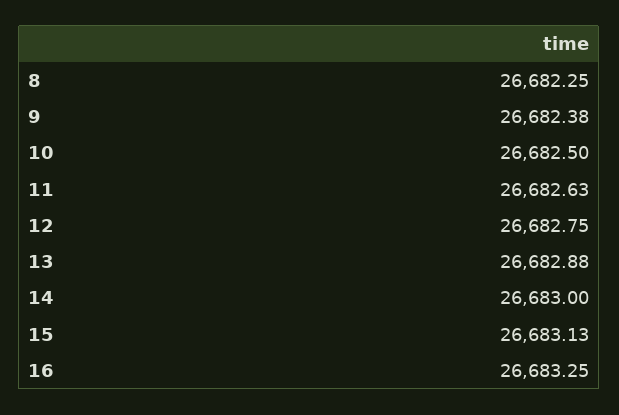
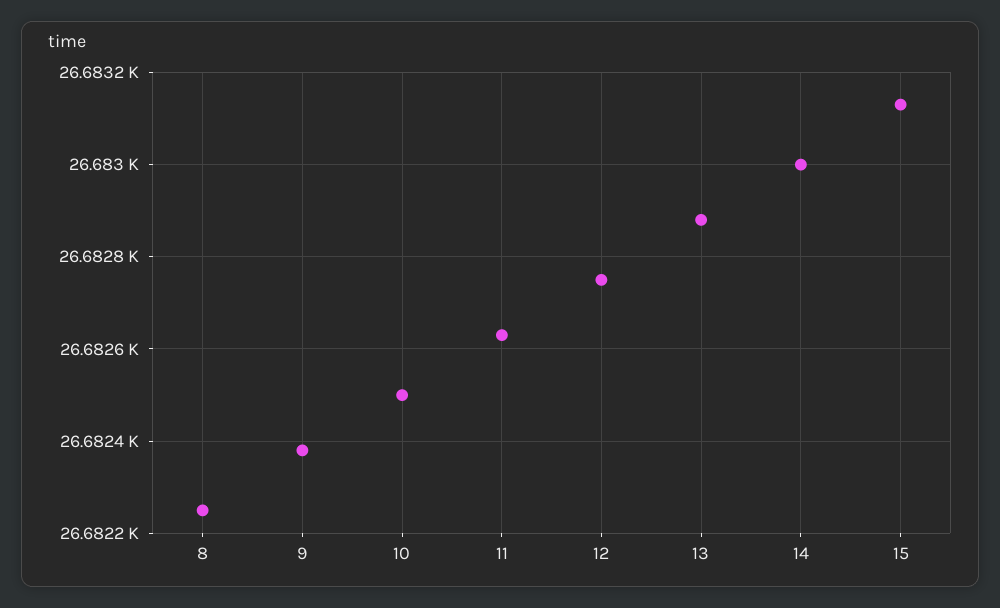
  {
    "8": 26682.25,
    "9": 26682.38,
    "10": 26682.5,
    "11": 26682.63,
    "12": 26682.75,
    "13": 26682.88,
    "14": 26683,
-   "15": 26683.13,
+   "15": 26683.13
-   "16": 26683.25
  }

